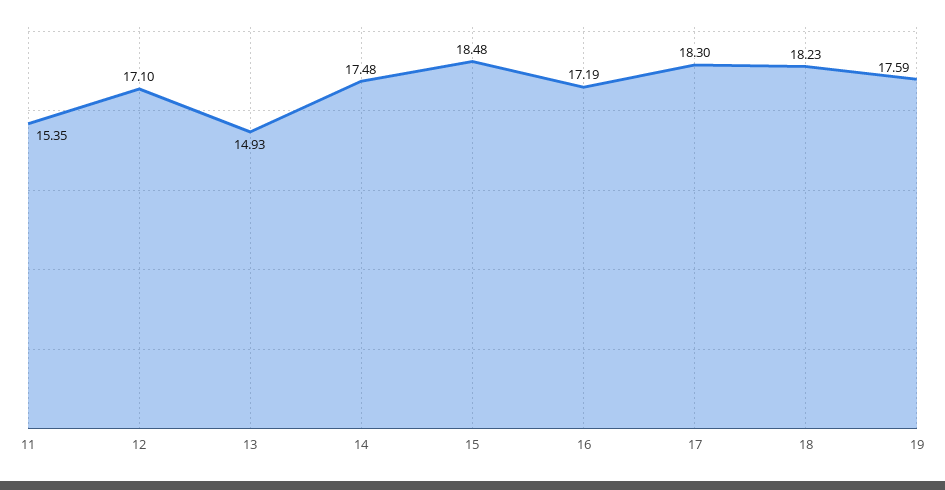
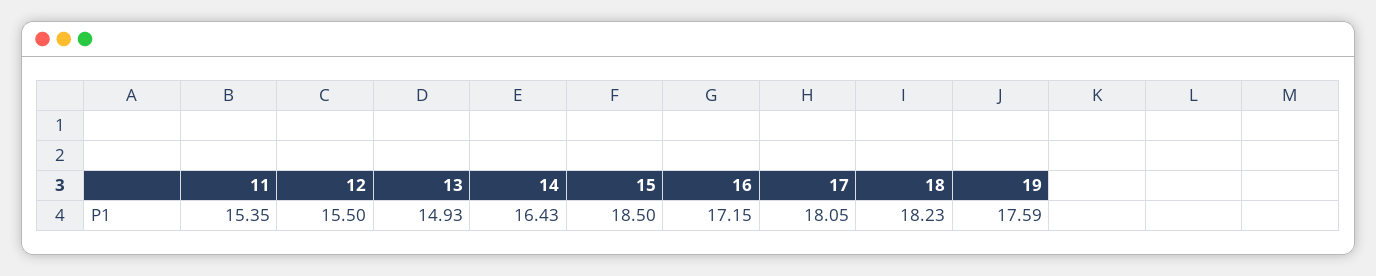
  {
    "11": 15.35,
-   "12": 17.1,
+   "12": 15.5,
    "13": 14.93,
-   "14": 17.48,
+   "14": 16.43,
-   "15": 18.48,
+   "15": 18.5,
-   "16": 17.19,
+   "16": 17.15,
-   "17": 18.3,
+   "17": 18.05,
    "18": 18.23,
    "19": 17.59
  }

